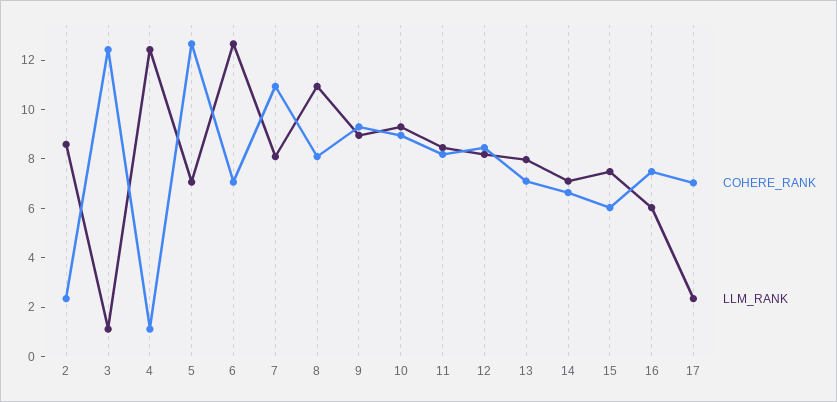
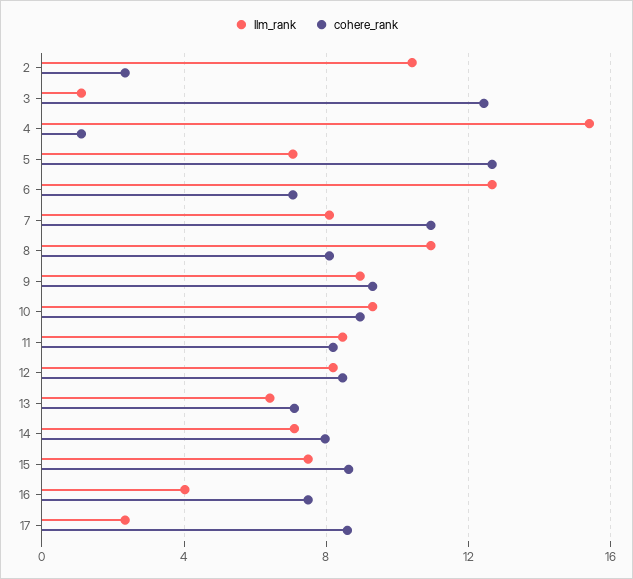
  {
    "COHERE_RANK": {
      "2": 2.5,
      "3": 12.5,
      "4": 1,
      "5": 12.5,
      "6": 7,
      "7": 11,
      "8": 8,
      "9": 9.5,
      "10": 9,
      "11": 8,
      "12": 8.5,
      "13": 7,
-     "14": 6.5,
+     "14": 8,
-     "15": 6,
+     "15": 8.5,
      "16": 7.5,
-     "17": 7
+     "17": 8.5
    },
    "LLM_RANK": {
-     "2": 8.5,
+     "2": 10.5,
      "3": 1,
-     "4": 12.5,
+     "4": 15.5,
      "5": 7,
      "6": 12.5,
      "7": 8,
      "8": 11,
      "9": 9,
      "10": 9.5,
      "11": 8.5,
      "12": 8,
-     "13": 8,
+     "13": 6.5,
      "14": 7,
      "15": 7.5,
-     "16": 6,
+     "16": 4,
      "17": 2.5
    }
  }

